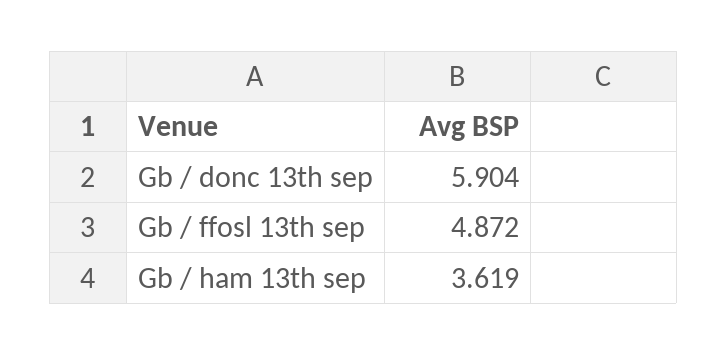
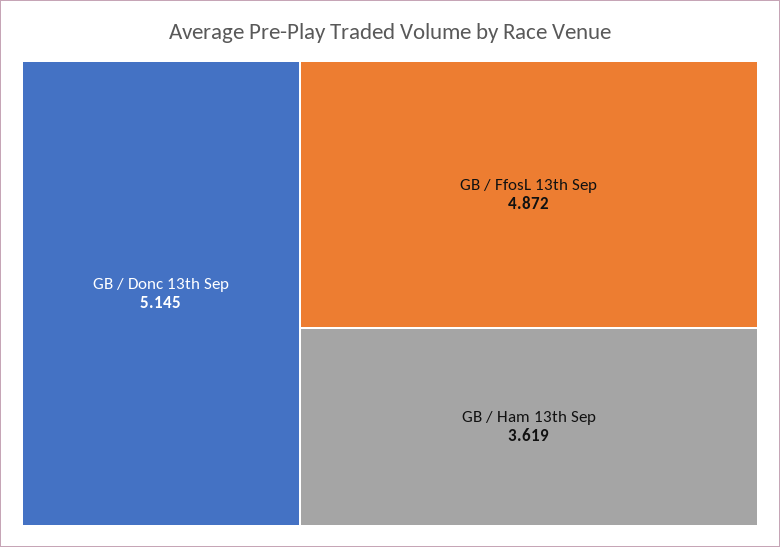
  {
-   "Gb / donc 13th sep": 5.904,
+   "Gb / donc 13th sep": 5.145,
    "Gb / ffosl 13th sep": 4.872,
    "Gb / ham 13th sep": 3.619
  }

